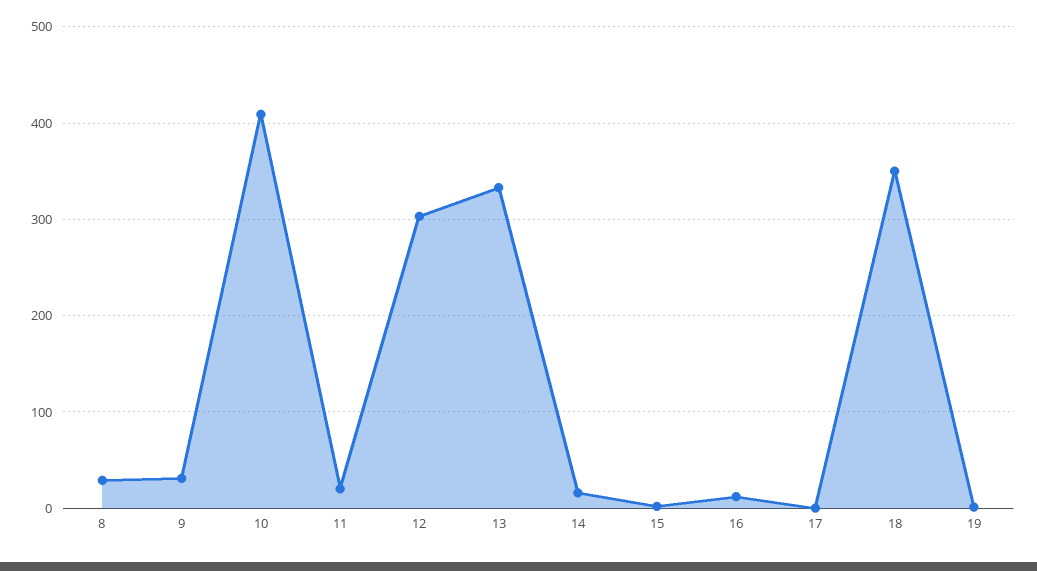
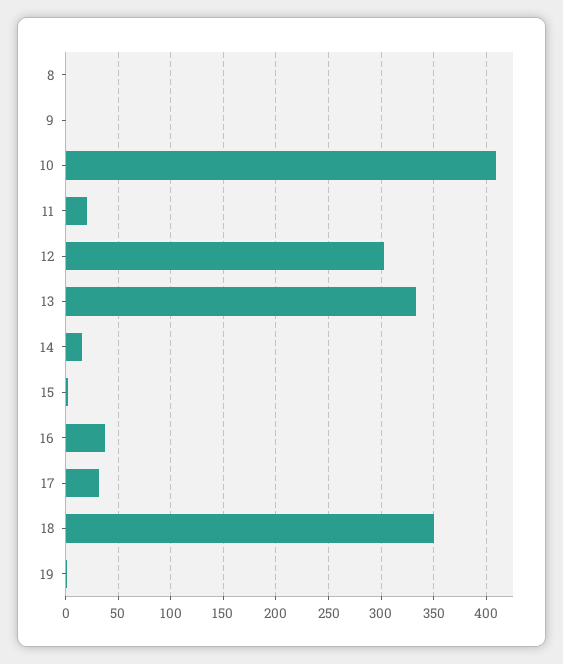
  {
-   "8": 30,
+   "8": 0,
-   "9": 30,
+   "9": 0,
    "10": 410,
    "11": 20,
    "12": 300,
    "13": 330,
    "14": 20,
    "15": 0,
-   "16": 10,
+   "16": 40,
-   "17": 0,
+   "17": 30,
    "18": 350,
    "19": 0
  }

